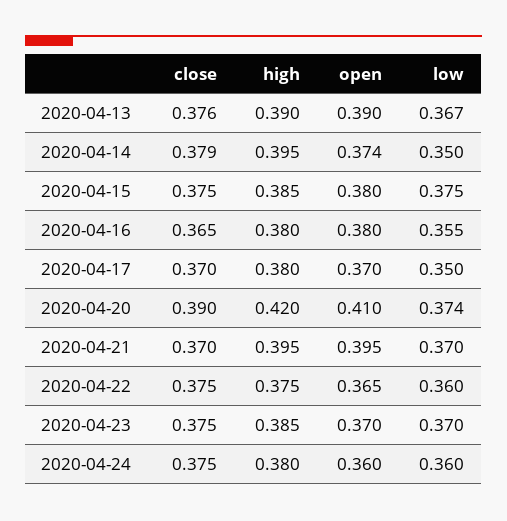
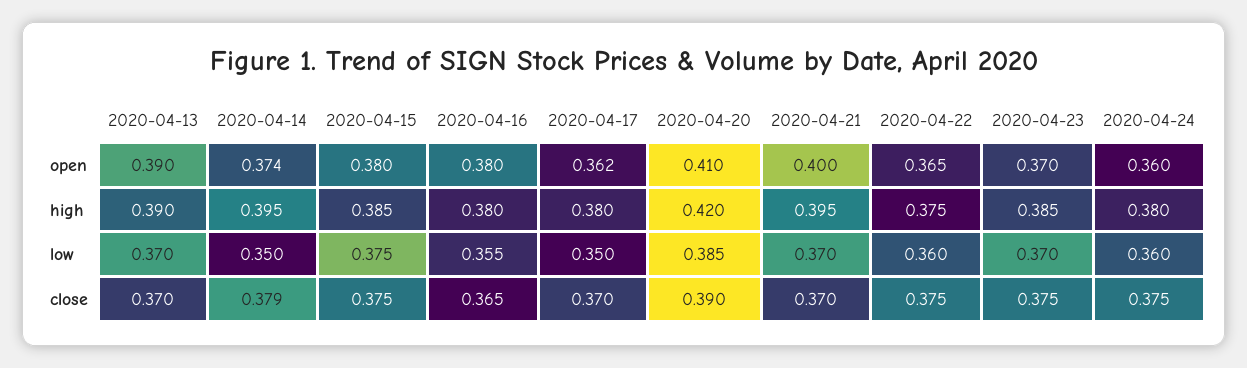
  {
    "close": {
-     "2020-04-13": 0.376,
+     "2020-04-13": 0.37,
      "2020-04-14": 0.379,
      "2020-04-15": 0.375,
      "2020-04-16": 0.365,
      "2020-04-17": 0.37,
      "2020-04-20": 0.39,
      "2020-04-21": 0.37,
      "2020-04-22": 0.375,
      "2020-04-23": 0.375,
      "2020-04-24": 0.375
    },
    "high": {
      "2020-04-13": 0.39,
      "2020-04-14": 0.395,
      "2020-04-15": 0.385,
      "2020-04-16": 0.38,
      "2020-04-17": 0.38,
      "2020-04-20": 0.42,
      "2020-04-21": 0.395,
      "2020-04-22": 0.375,
      "2020-04-23": 0.385,
      "2020-04-24": 0.38
    },
    "open": {
      "2020-04-13": 0.39,
      "2020-04-14": 0.374,
      "2020-04-15": 0.38,
      "2020-04-16": 0.38,
-     "2020-04-17": 0.37,
+     "2020-04-17": 0.362,
      "2020-04-20": 0.41,
-     "2020-04-21": 0.395,
+     "2020-04-21": 0.4,
      "2020-04-22": 0.365,
      "2020-04-23": 0.37,
      "2020-04-24": 0.36
    },
    "low": {
-     "2020-04-13": 0.367,
+     "2020-04-13": 0.37,
      "2020-04-14": 0.35,
      "2020-04-15": 0.375,
      "2020-04-16": 0.355,
      "2020-04-17": 0.35,
-     "2020-04-20": 0.374,
+     "2020-04-20": 0.385,
      "2020-04-21": 0.37,
      "2020-04-22": 0.36,
      "2020-04-23": 0.37,
      "2020-04-24": 0.36
    }
  }

